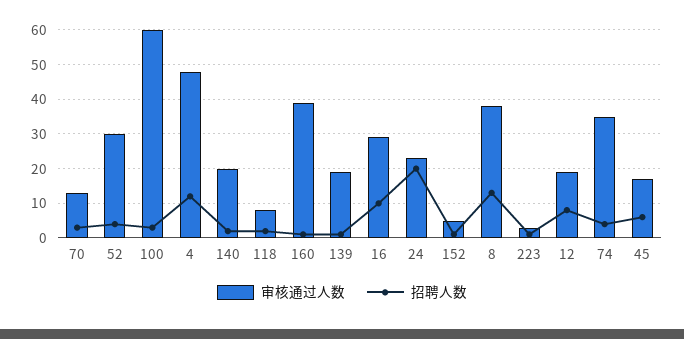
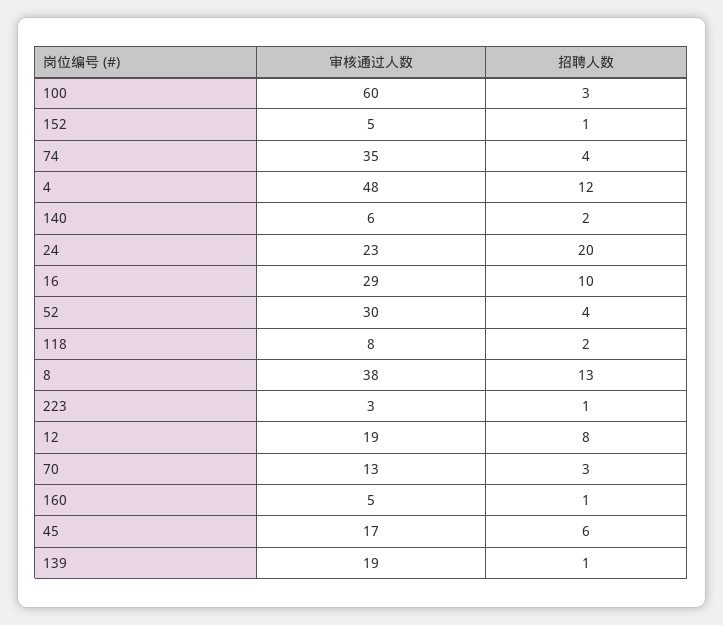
  {
    "审核通过人数": {
      "70": 13,
      "52": 30,
      "100": 60,
      "4": 48,
-     "140": 20,
+     "140": 6,
      "118": 8,
-     "160": 40,
+     "160": 5,
      "139": 19,
      "16": 29,
      "24": 23,
      "152": 5,
      "8": 38,
      "223": 3,
      "12": 19,
      "74": 35,
      "45": 17
    },
    "招聘人数": {
      "70": 3,
      "52": 4,
      "100": 3,
      "4": 12,
      "140": 2,
      "118": 2,
      "160": 1,
      "139": 1,
      "16": 10,
      "24": 20,
      "152": 1,
      "8": 13,
      "223": 1,
      "12": 8,
      "74": 4,
      "45": 6
    }
  }

